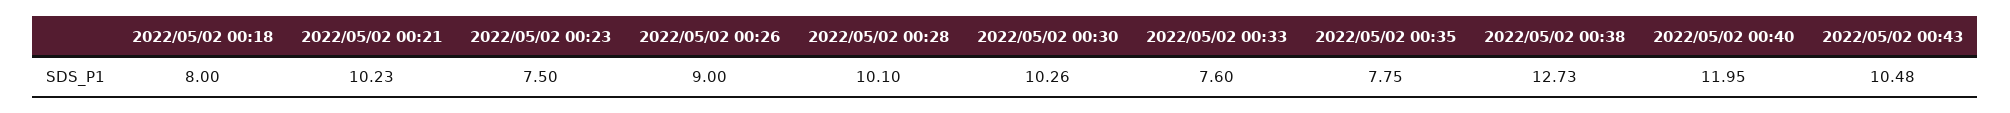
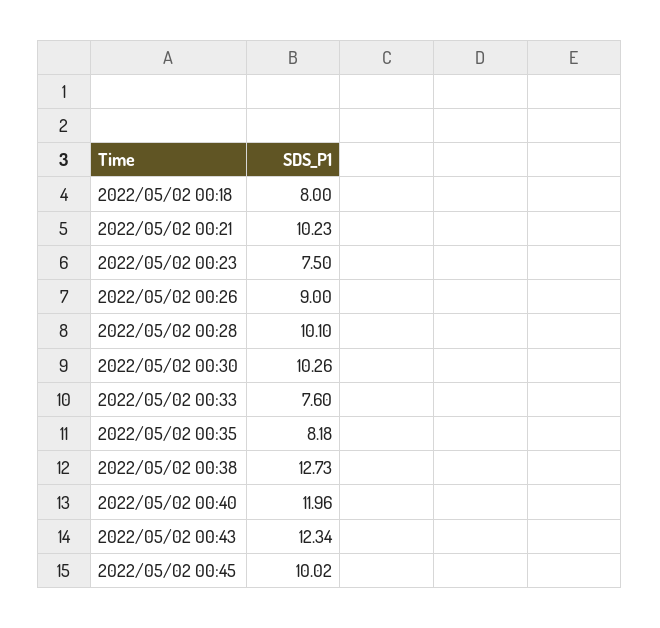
  {
    "2022/05/02 00:18": 8,
    "2022/05/02 00:21": 10.23,
    "2022/05/02 00:23": 7.5,
    "2022/05/02 00:26": 9,
    "2022/05/02 00:28": 10.1,
    "2022/05/02 00:30": 10.26,
    "2022/05/02 00:33": 7.6,
-   "2022/05/02 00:35": 7.75,
+   "2022/05/02 00:35": 8.18,
    "2022/05/02 00:38": 12.73,
-   "2022/05/02 00:40": 11.95,
+   "2022/05/02 00:40": 11.96,
-   "2022/05/02 00:43": 10.48
+   "2022/05/02 00:43": 12.34,
+   "2022/05/02 00:45": 10.02
  }

